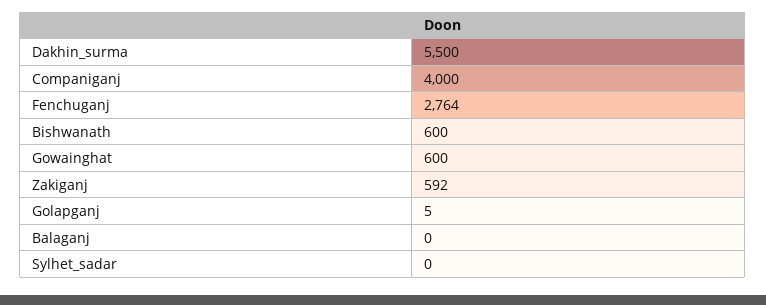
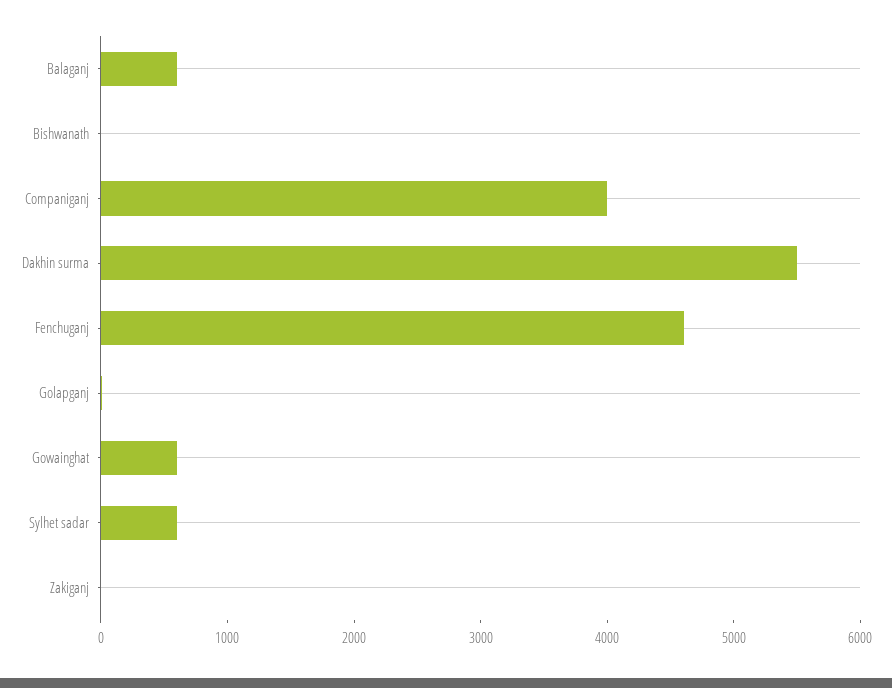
  {
    "Dakhin_surma": 5500,
    "Companiganj": 4000,
-   "Fenchuganj": 2764,
+   "Fenchuganj": 4600,
-   "Bishwanath": 600,
+   "Bishwanath": 0,
    "Gowainghat": 600,
-   "Zakiganj": 592,
+   "Zakiganj": 0,
    "Golapganj": 5,
-   "Balaganj": 0,
+   "Balaganj": 600,
-   "Sylhet_sadar": 0
+   "Sylhet_sadar": 600
  }

